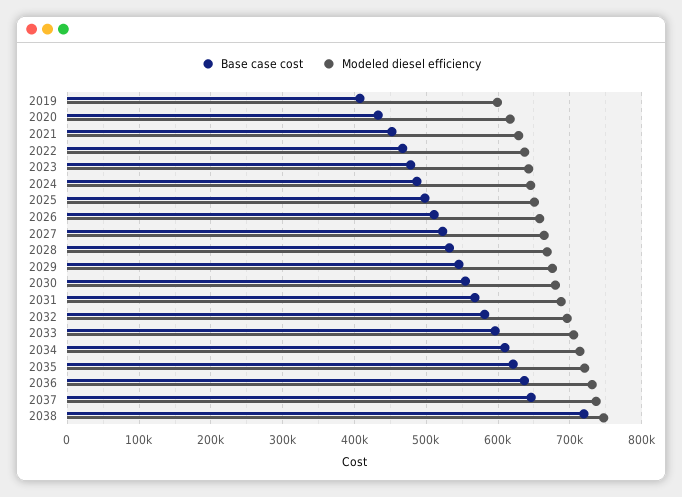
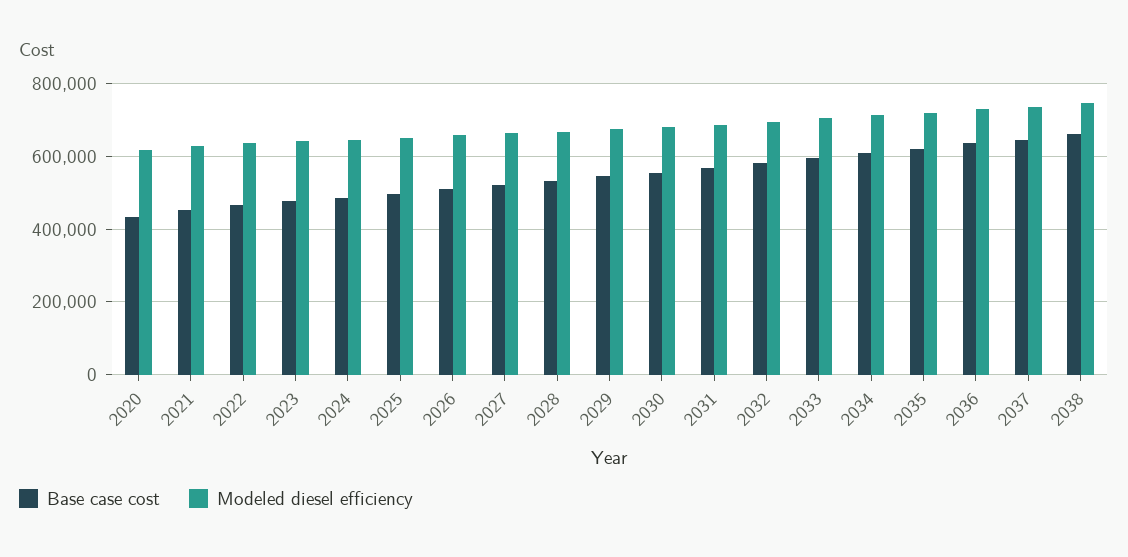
  {
    "Base case cost": {
-     "2019": 410000,
      "2020": 430000,
      "2021": 450000,
      "2022": 470000,
      "2023": 480000,
      "2024": 490000,
      "2025": 500000,
      "2026": 510000,
      "2027": 520000,
      "2028": 530000,
      "2029": 550000,
      "2030": 550000,
      "2031": 570000,
      "2032": 580000,
      "2033": 600000,
      "2034": 610000,
      "2035": 620000,
      "2036": 640000,
      "2037": 650000,
-     "2038": 720000
+     "2038": 660000
    },
    "Modeled diesel efficiency": {
-     "2019": 600000,
      "2020": 620000,
      "2021": 630000,
      "2022": 640000,
      "2023": 640000,
      "2024": 650000,
      "2025": 650000,
      "2026": 660000,
      "2027": 660000,
      "2028": 670000,
      "2029": 680000,
      "2030": 680000,
      "2031": 690000,
      "2032": 700000,
      "2033": 710000,
      "2034": 710000,
      "2035": 720000,
      "2036": 730000,
      "2037": 740000,
      "2038": 750000
    }
  }

